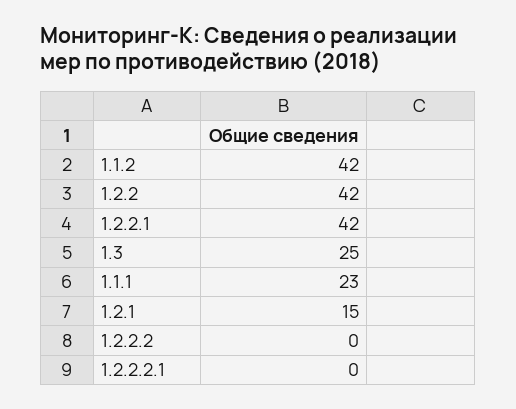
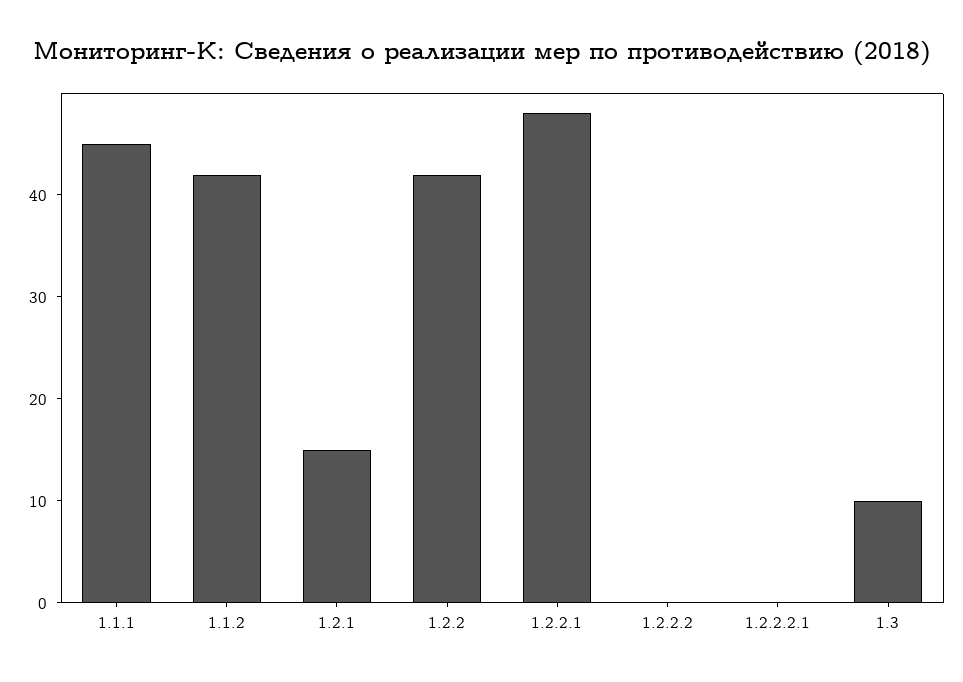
  {
    "1.1.2": 42,
    "1.2.2": 42,
-   "1.2.2.1": 42,
+   "1.2.2.1": 48,
-   "1.3": 25,
+   "1.3": 10,
-   "1.1.1": 23,
+   "1.1.1": 45,
    "1.2.1": 15,
    "1.2.2.2": 0,
    "1.2.2.2.1": 0
  }

